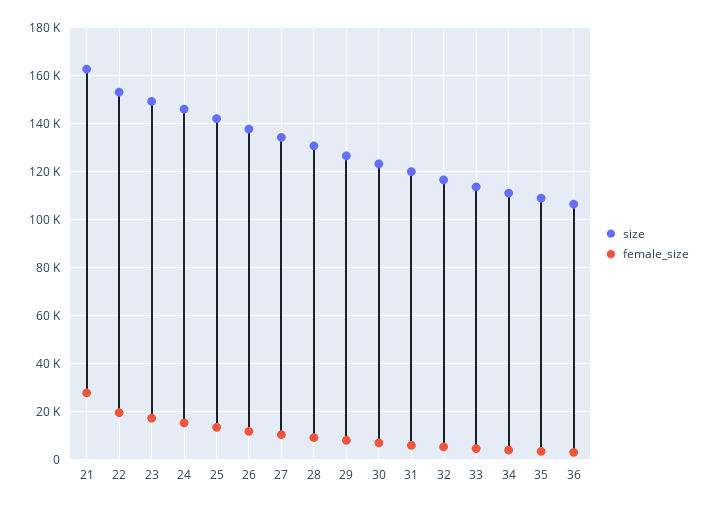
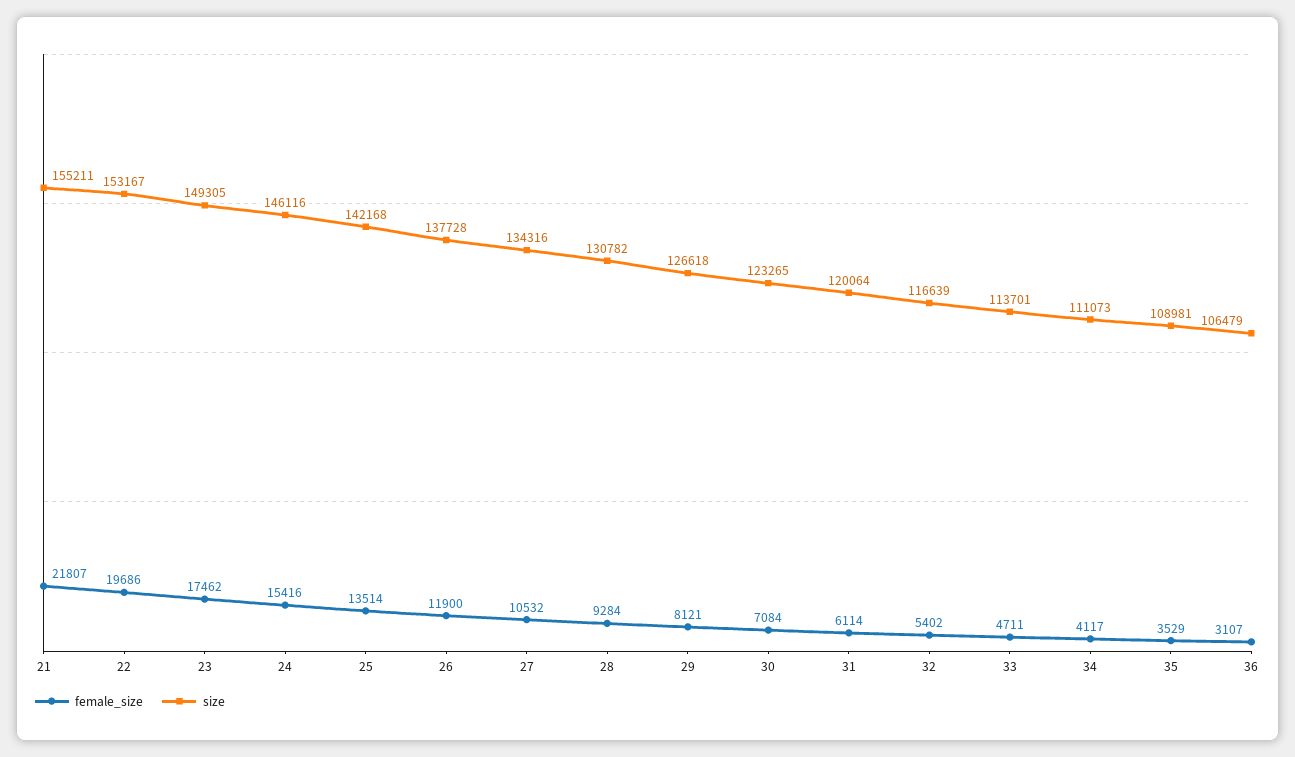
  {
    "size": {
-     "21": 162500,
+     "21": 155211,
      "22": 153167,
      "23": 149305,
      "24": 146116,
      "25": 142168,
      "26": 137728,
      "27": 134316,
      "28": 130782,
      "29": 126618,
      "30": 123265,
      "31": 120064,
      "32": 116639,
      "33": 113701,
      "34": 111073,
      "35": 108981,
      "36": 106479
    },
    "female_size": {
-     "21": 27500,
+     "21": 21807,
      "22": 19686,
      "23": 17462,
      "24": 15416,
      "25": 13514,
      "26": 11900,
      "27": 10532,
      "28": 9284,
      "29": 8121,
      "30": 7084,
      "31": 6114,
      "32": 5402,
      "33": 4711,
      "34": 4117,
      "35": 3529,
      "36": 3107
    }
  }

